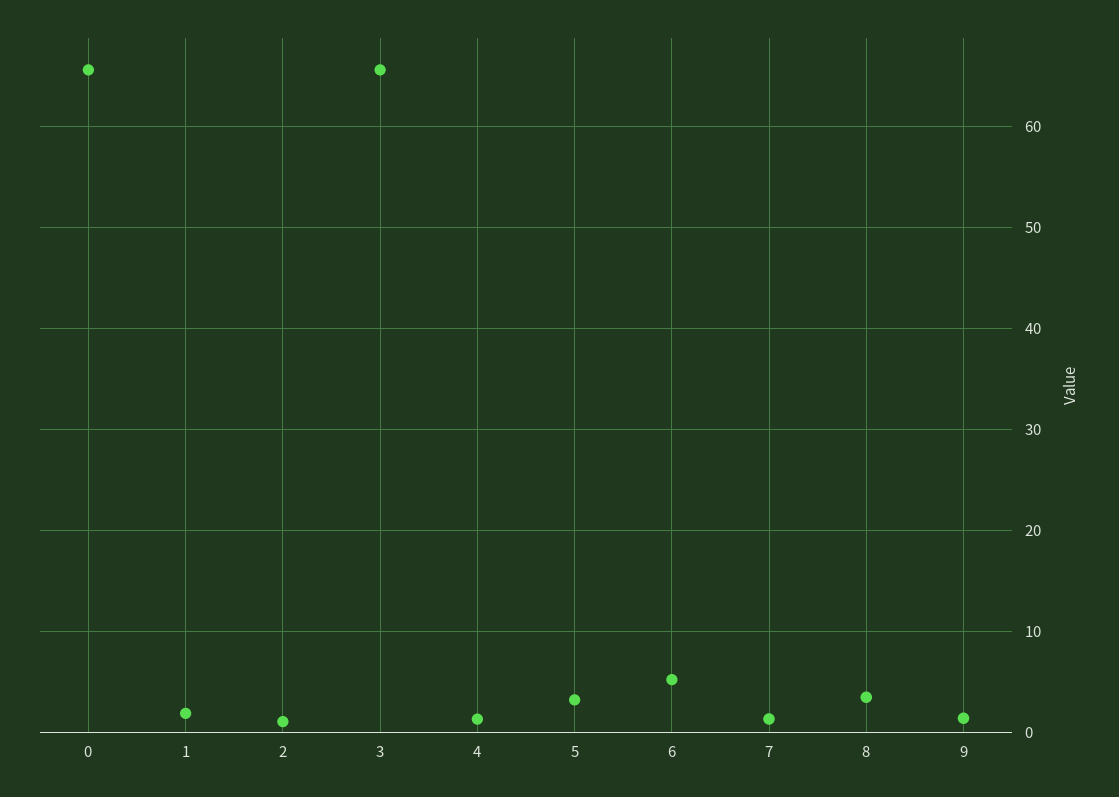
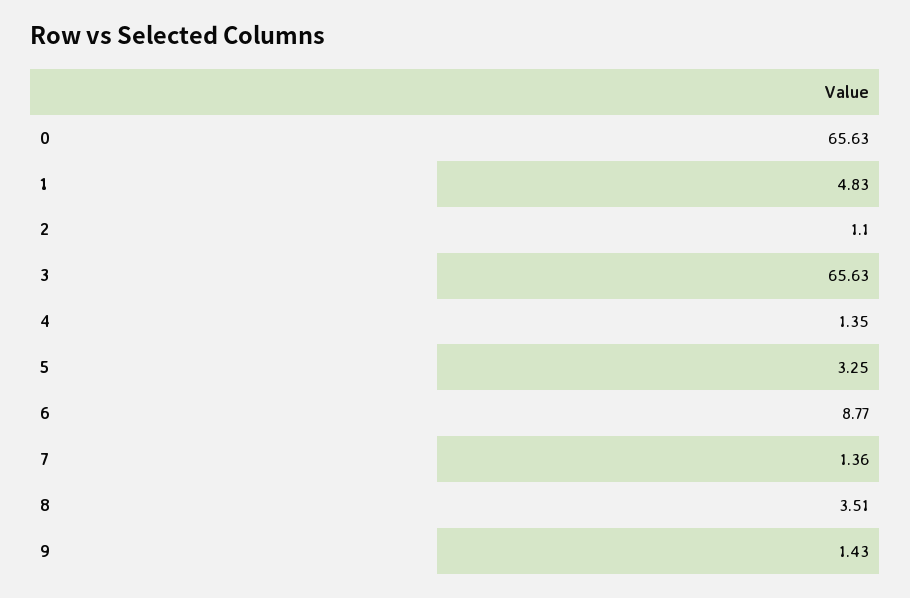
  {
    "0": 65.63,
-   "1": 2,
+   "1": 4.83,
    "2": 1.1,
    "3": 65.63,
    "4": 1.35,
    "5": 3.25,
-   "6": 5,
+   "6": 8.77,
    "7": 1.36,
    "8": 3.51,
    "9": 1.43
  }

